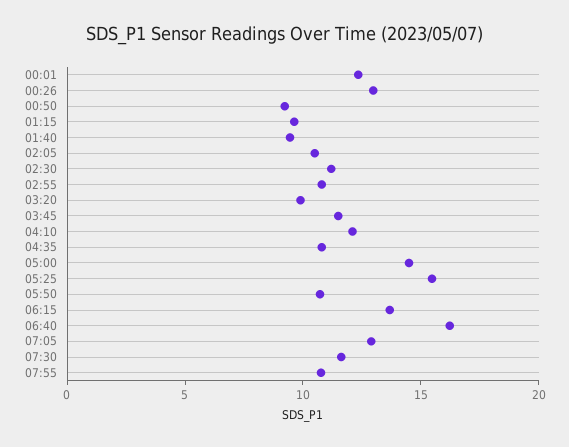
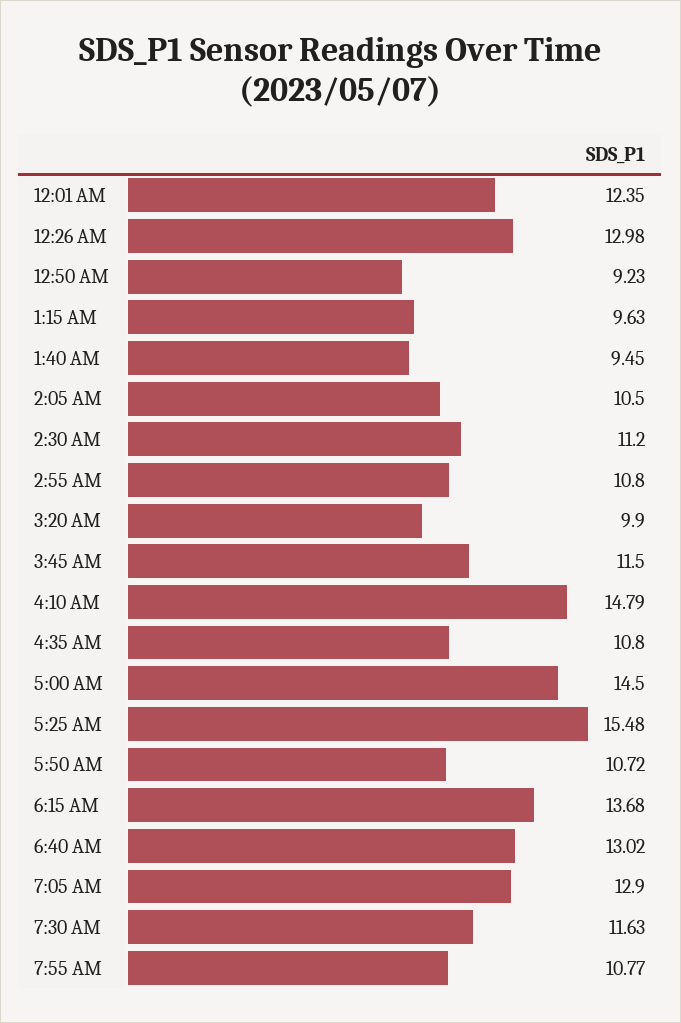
  {
    "00:01": 12.35,
    "00:26": 12.98,
    "00:50": 9.23,
    "01:15": 9.63,
    "01:40": 9.45,
    "02:05": 10.5,
    "02:30": 11.2,
    "02:55": 10.8,
    "03:20": 9.9,
    "03:45": 11.5,
-   "04:10": 12,
+   "04:10": 14.79,
    "04:35": 10.8,
    "05:00": 14.5,
    "05:25": 15.48,
    "05:50": 10.72,
    "06:15": 13.68,
-   "06:40": 16,
+   "06:40": 13.02,
    "07:05": 12.9,
    "07:30": 11.63,
    "07:55": 10.77
  }

